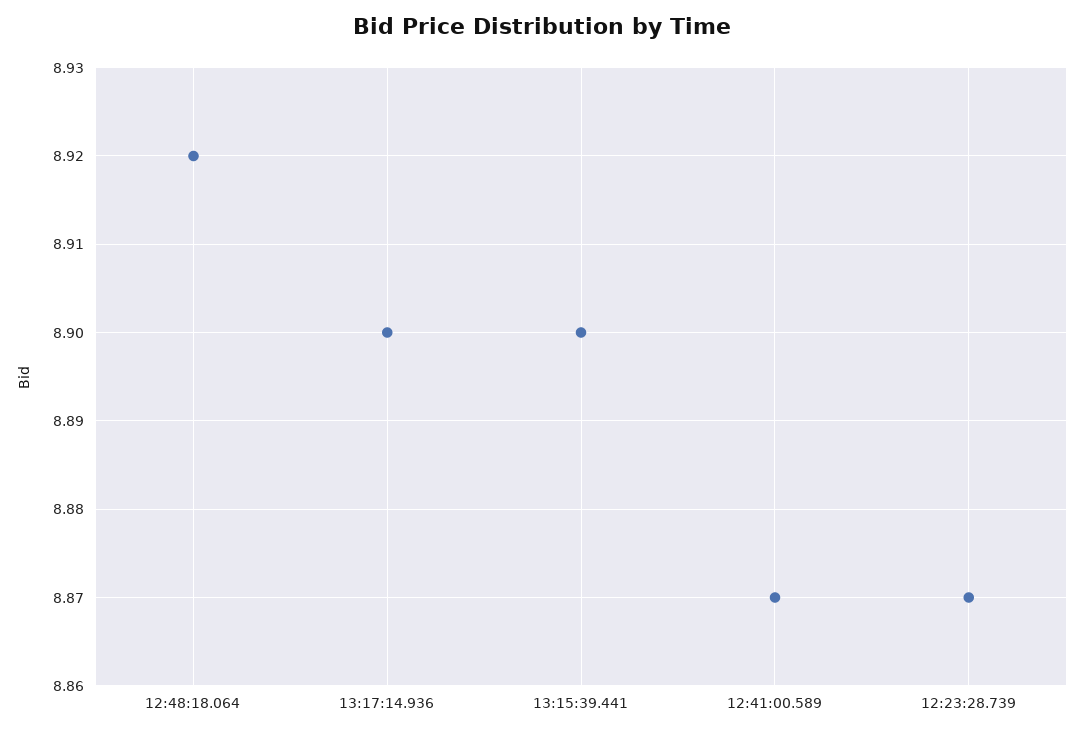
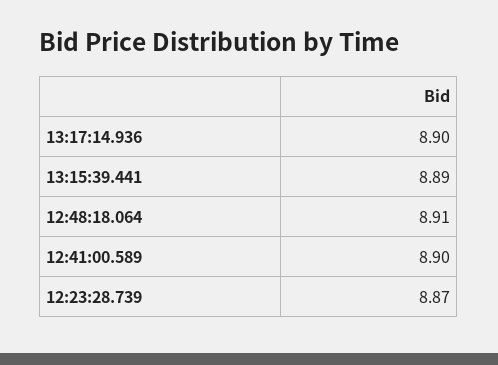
  {
-   "12:48:18.064": 8.92,
+   "12:48:18.064": 8.91,
    "13:17:14.936": 8.9,
-   "13:15:39.441": 8.9,
+   "13:15:39.441": 8.89,
-   "12:41:00.589": 8.87,
+   "12:41:00.589": 8.9,
    "12:23:28.739": 8.87
  }

